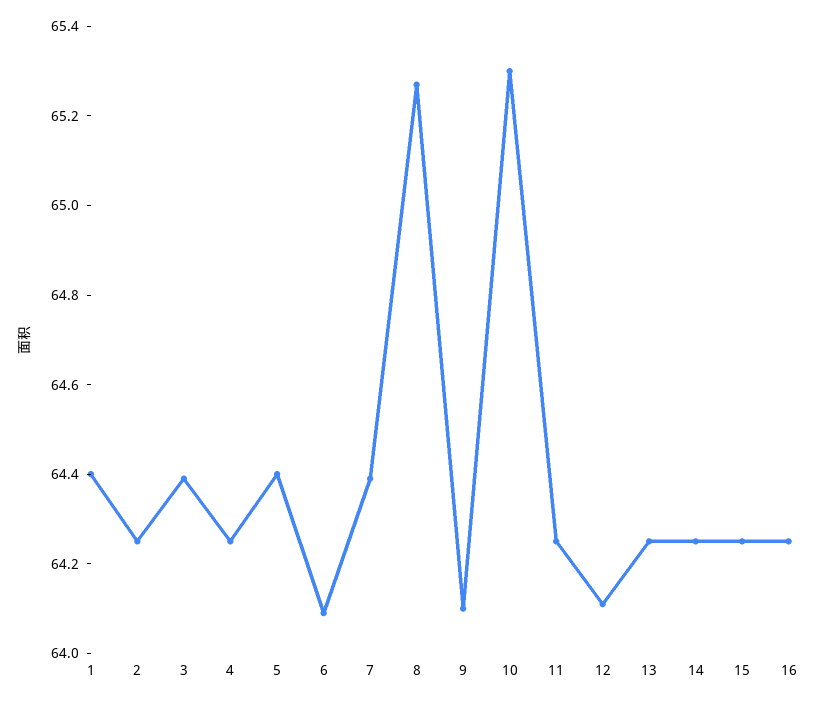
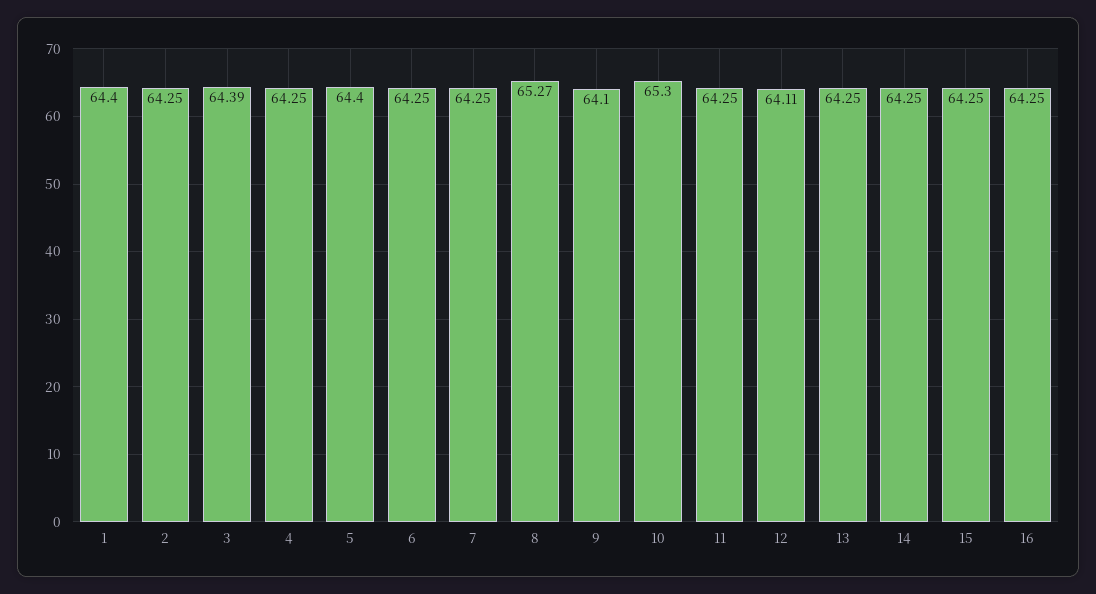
  {
    "1": 64.4,
    "2": 64.25,
    "3": 64.39,
    "4": 64.25,
    "5": 64.4,
-   "6": 64.1,
+   "6": 64.25,
-   "7": 64.4,
+   "7": 64.25,
    "8": 65.27,
    "9": 64.1,
    "10": 65.3,
    "11": 64.25,
    "12": 64.11,
    "13": 64.25,
    "14": 64.25,
    "15": 64.25,
    "16": 64.25
  }

